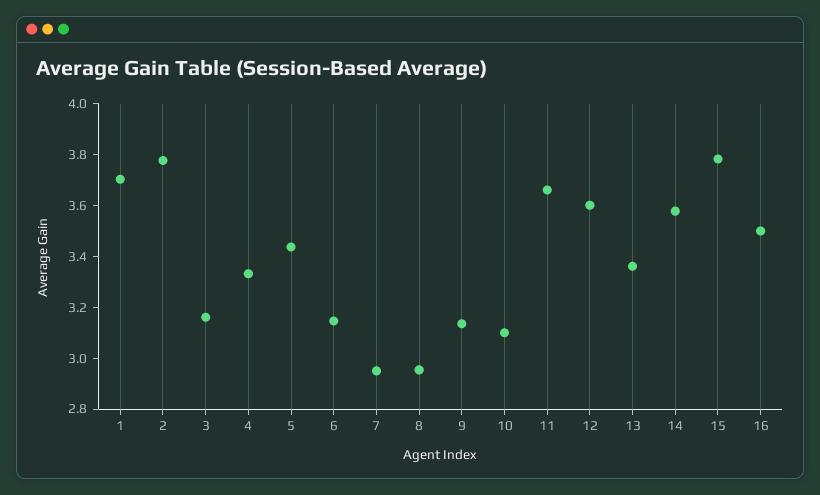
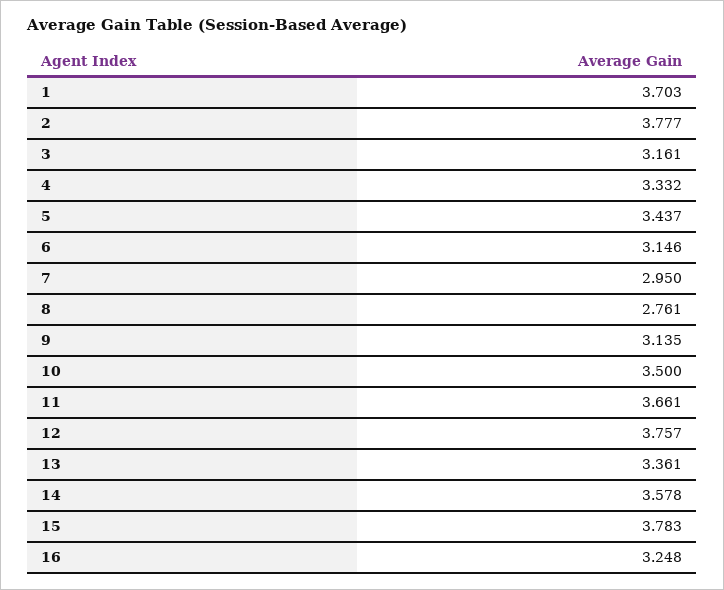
  {
    "1": 3.703,
    "2": 3.777,
    "3": 3.161,
    "4": 3.332,
    "5": 3.437,
    "6": 3.146,
    "7": 2.95,
-   "8": 2.95,
+   "8": 2.761,
    "9": 3.135,
-   "10": 3.1,
+   "10": 3.5,
    "11": 3.661,
-   "12": 3.6,
+   "12": 3.757,
    "13": 3.361,
    "14": 3.578,
    "15": 3.783,
-   "16": 3.5
+   "16": 3.248
  }

